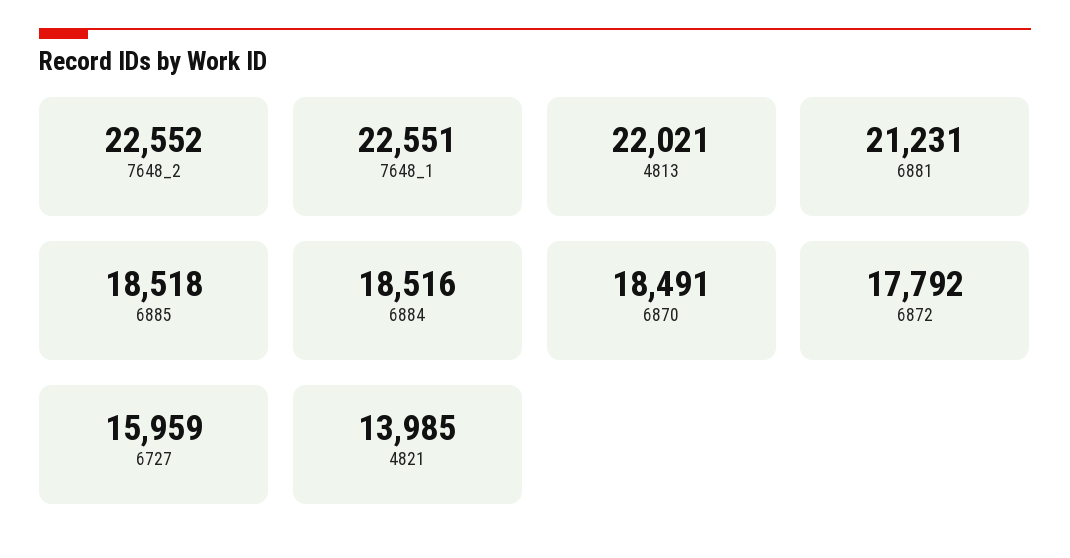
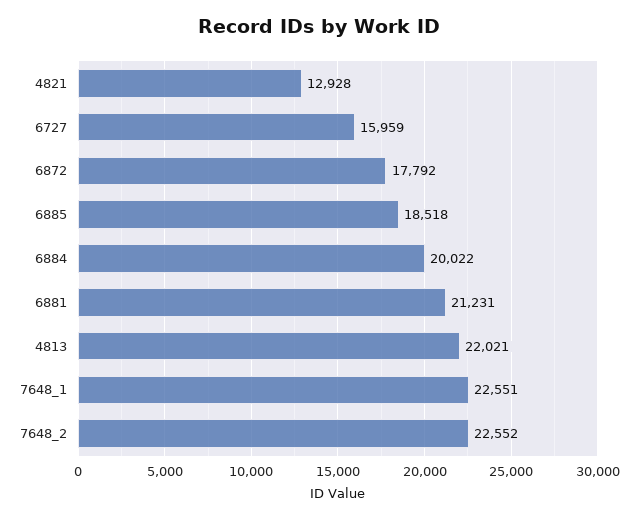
  {
    "7648_2": 22552,
    "7648_1": 22551,
    "4813": 22021,
    "6881": 21231,
    "6885": 18518,
-   "6884": 18516,
+   "6884": 20022,
-   "6870": 18491,
    "6872": 17792,
    "6727": 15959,
-   "4821": 13985
+   "4821": 12928
  }

